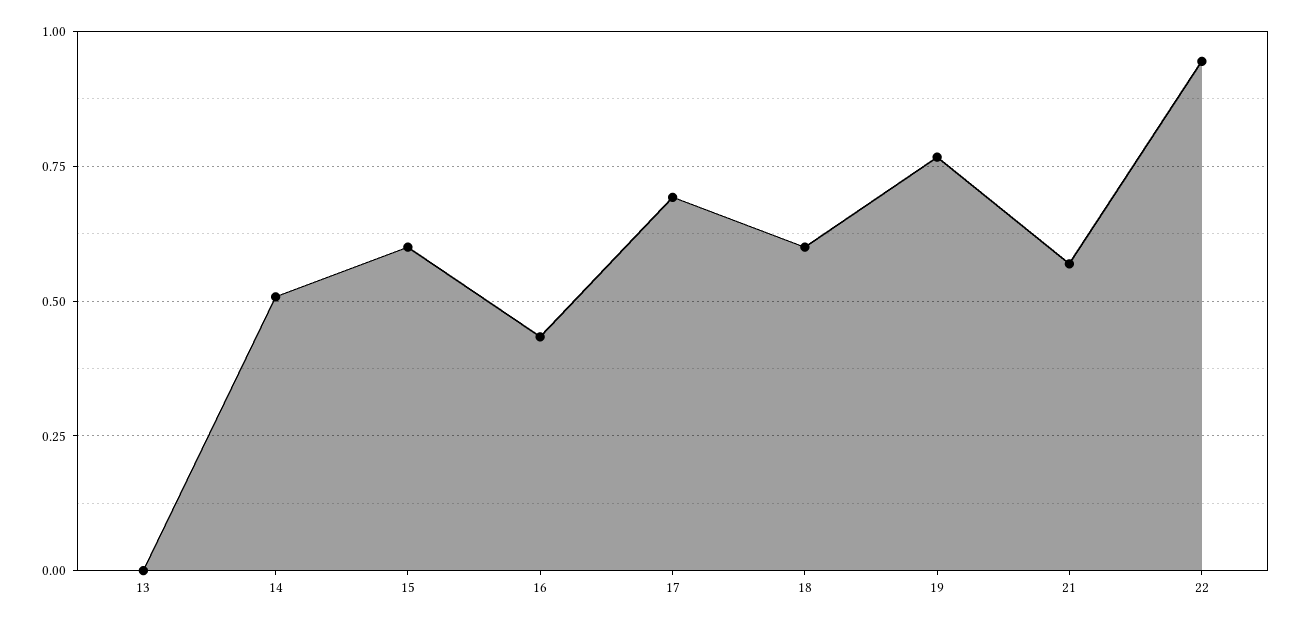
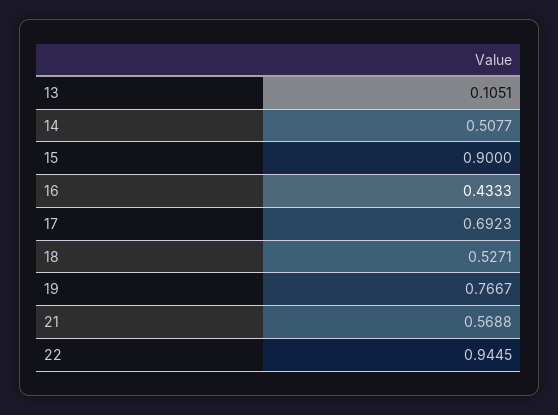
  {
-   "13": 0,
+   "13": 0.1051,
    "14": 0.5077,
-   "15": 0.6,
+   "15": 0.9,
    "16": 0.4333,
    "17": 0.6923,
-   "18": 0.6,
+   "18": 0.5271,
    "19": 0.7667,
    "21": 0.5688,
    "22": 0.9445
  }

